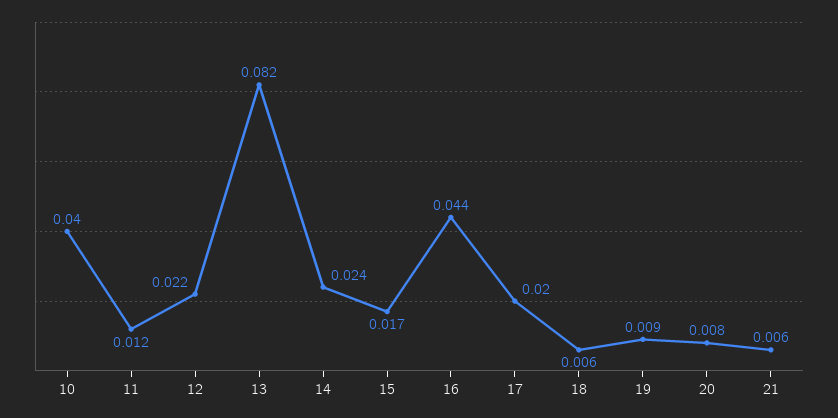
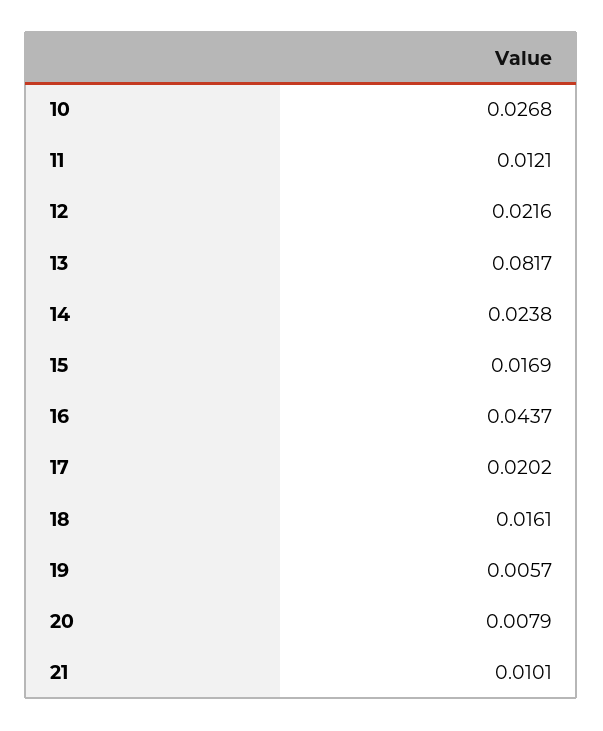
  {
-   "10": 0.04,
+   "10": 0.0268,
    "11": 0.0121,
    "12": 0.0216,
    "13": 0.0817,
    "14": 0.0238,
    "15": 0.0169,
    "16": 0.0437,
    "17": 0.0202,
-   "18": 0.006,
+   "18": 0.0161,
-   "19": 0.009,
+   "19": 0.0057,
    "20": 0.0079,
-   "21": 0.006
+   "21": 0.0101
  }

